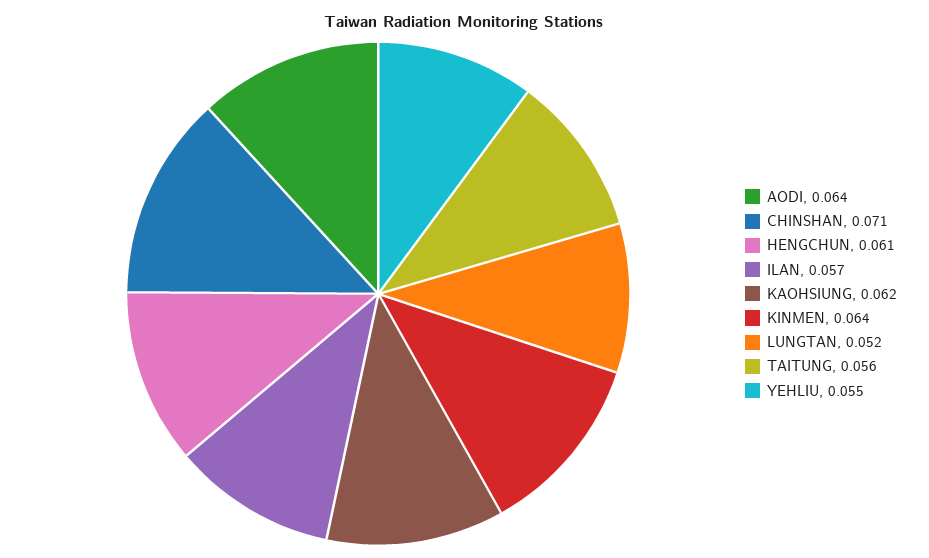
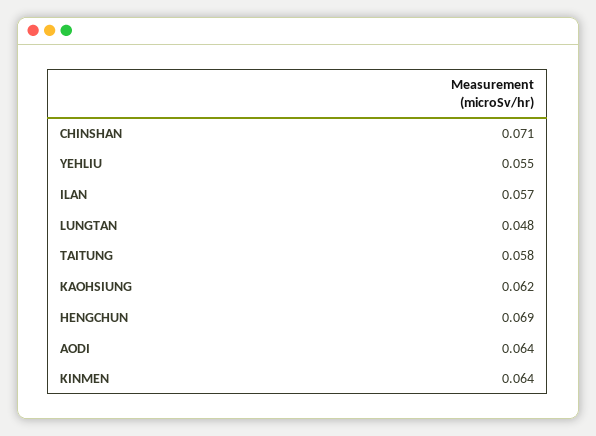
  {
    "AODI": 0.064,
    "CHINSHAN": 0.071,
-   "HENGCHUN": 0.061,
+   "HENGCHUN": 0.069,
    "ILAN": 0.057,
    "KAOHSIUNG": 0.062,
    "KINMEN": 0.064,
-   "LUNGTAN": 0.052,
+   "LUNGTAN": 0.048,
-   "TAITUNG": 0.056,
+   "TAITUNG": 0.058,
    "YEHLIU": 0.055
  }

